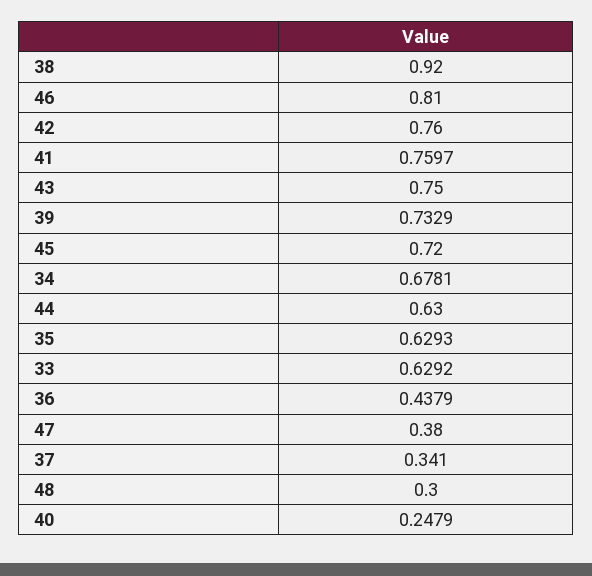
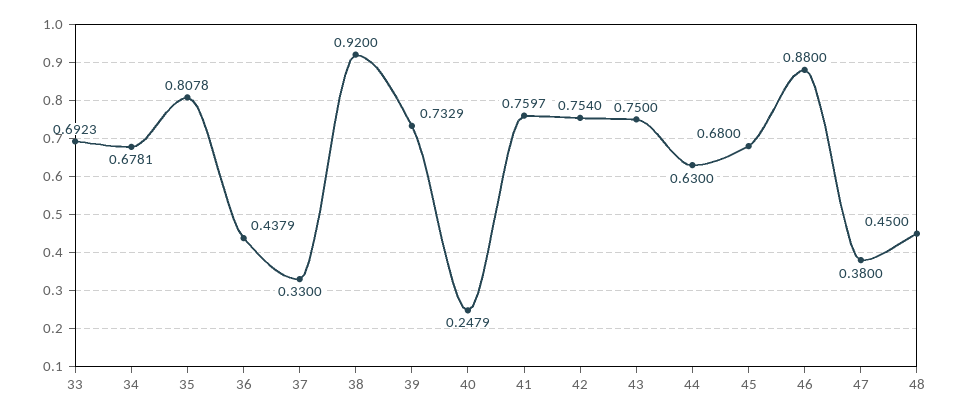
  {
    "38": 0.92,
-   "46": 0.81,
+   "46": 0.88,
-   "42": 0.76,
+   "42": 0.754,
    "41": 0.7597,
    "43": 0.75,
    "39": 0.7329,
-   "45": 0.72,
+   "45": 0.68,
    "34": 0.6781,
    "44": 0.63,
-   "35": 0.6293,
+   "35": 0.8078,
-   "33": 0.6292,
+   "33": 0.6923,
    "36": 0.4379,
    "47": 0.38,
-   "37": 0.341,
+   "37": 0.33,
-   "48": 0.3,
+   "48": 0.45,
    "40": 0.2479
  }

